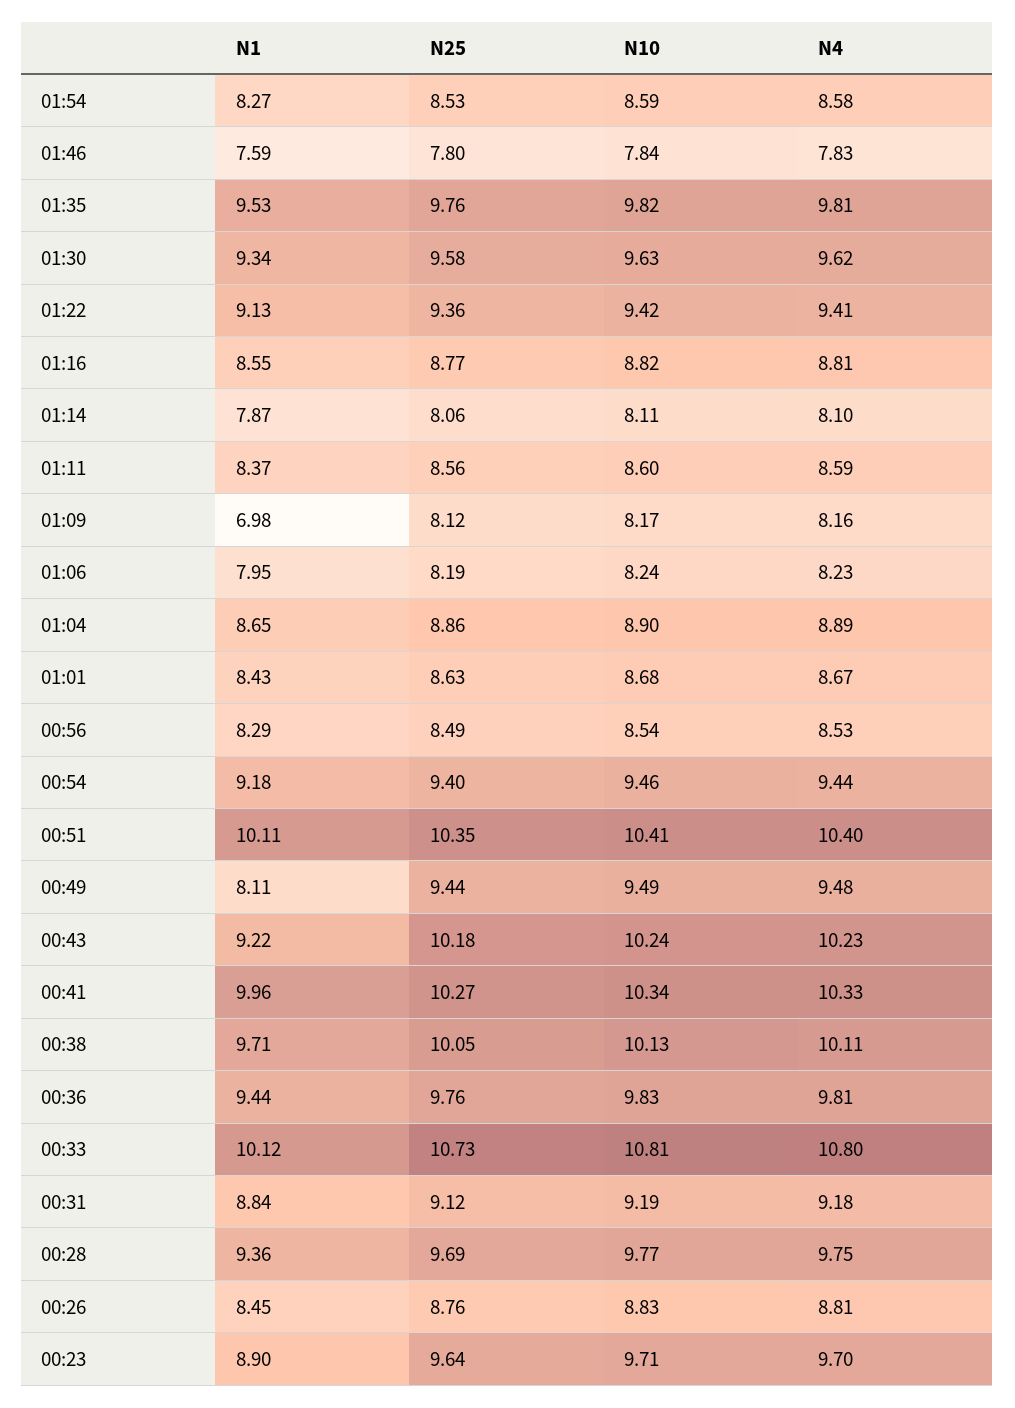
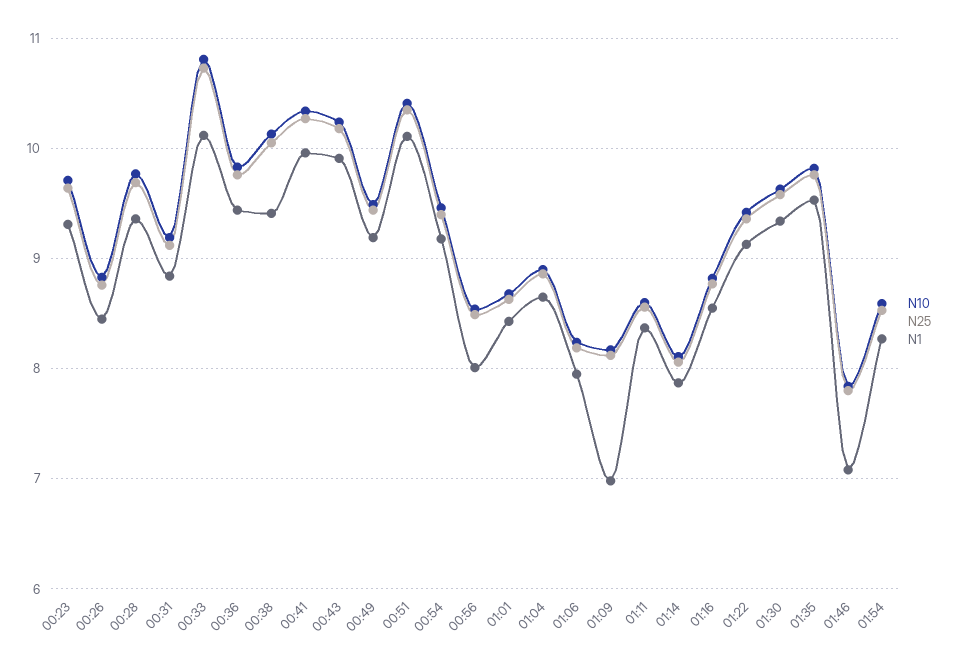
  {
    "N1": {
      "01:54": 8.27,
-     "01:46": 7.59,
+     "01:46": 7.1,
      "01:35": 9.53,
      "01:30": 9.34,
      "01:22": 9.13,
      "01:16": 8.55,
      "01:14": 7.87,
      "01:11": 8.37,
      "01:09": 6.98,
      "01:06": 7.95,
      "01:04": 8.65,
      "01:01": 8.43,
-     "00:56": 8.29,
+     "00:56": 8,
      "00:54": 9.18,
      "00:51": 10.11,
-     "00:49": 8.11,
+     "00:49": 9.2,
-     "00:43": 9.22,
+     "00:43": 9.9,
      "00:41": 9.96,
-     "00:38": 9.71,
+     "00:38": 9.4,
      "00:36": 9.44,
      "00:33": 10.12,
      "00:31": 8.84,
      "00:28": 9.36,
      "00:26": 8.45,
-     "00:23": 8.9
+     "00:23": 9.3
    },
    "N25": {
      "01:54": 8.53,
      "01:46": 7.8,
      "01:35": 9.76,
      "01:30": 9.58,
      "01:22": 9.36,
      "01:16": 8.77,
      "01:14": 8.06,
      "01:11": 8.56,
      "01:09": 8.12,
      "01:06": 8.19,
      "01:04": 8.86,
      "01:01": 8.63,
      "00:56": 8.49,
      "00:54": 9.4,
      "00:51": 10.35,
      "00:49": 9.44,
      "00:43": 10.18,
      "00:41": 10.27,
      "00:38": 10.05,
      "00:36": 9.76,
      "00:33": 10.73,
      "00:31": 9.12,
      "00:28": 9.69,
      "00:26": 8.76,
      "00:23": 9.64
    },
    "N10": {
      "01:54": 8.59,
      "01:46": 7.84,
      "01:35": 9.82,
      "01:30": 9.63,
      "01:22": 9.42,
      "01:16": 8.82,
      "01:14": 8.11,
      "01:11": 8.6,
      "01:09": 8.17,
      "01:06": 8.24,
      "01:04": 8.9,
      "01:01": 8.68,
      "00:56": 8.54,
      "00:54": 9.46,
      "00:51": 10.41,
      "00:49": 9.49,
      "00:43": 10.24,
      "00:41": 10.34,
      "00:38": 10.13,
      "00:36": 9.83,
      "00:33": 10.81,
      "00:31": 9.19,
      "00:28": 9.77,
      "00:26": 8.83,
      "00:23": 9.71
-   },
+   }
-   "N4": {
-     "01:54": 8.58,
-     "01:46": 7.83,
-     "01:35": 9.81,
-     "01:30": 9.62,
-     "01:22": 9.41,
-     "01:16": 8.81,
-     "01:14": 8.1,
-     "01:11": 8.59,
-     "01:09": 8.16,
-     "01:06": 8.23,
-     "01:04": 8.89,
-     "01:01": 8.67,
-     "00:56": 8.53,
-     "00:54": 9.44,
-     "00:51": 10.4,
-     "00:49": 9.48,
-     "00:43": 10.23,
-     "00:41": 10.33,
-     "00:38": 10.11,
-     "00:36": 9.81,
-     "00:33": 10.8,
-     "00:31": 9.18,
-     "00:28": 9.75,
-     "00:26": 8.81,
-     "00:23": 9.7
-   }
  }

